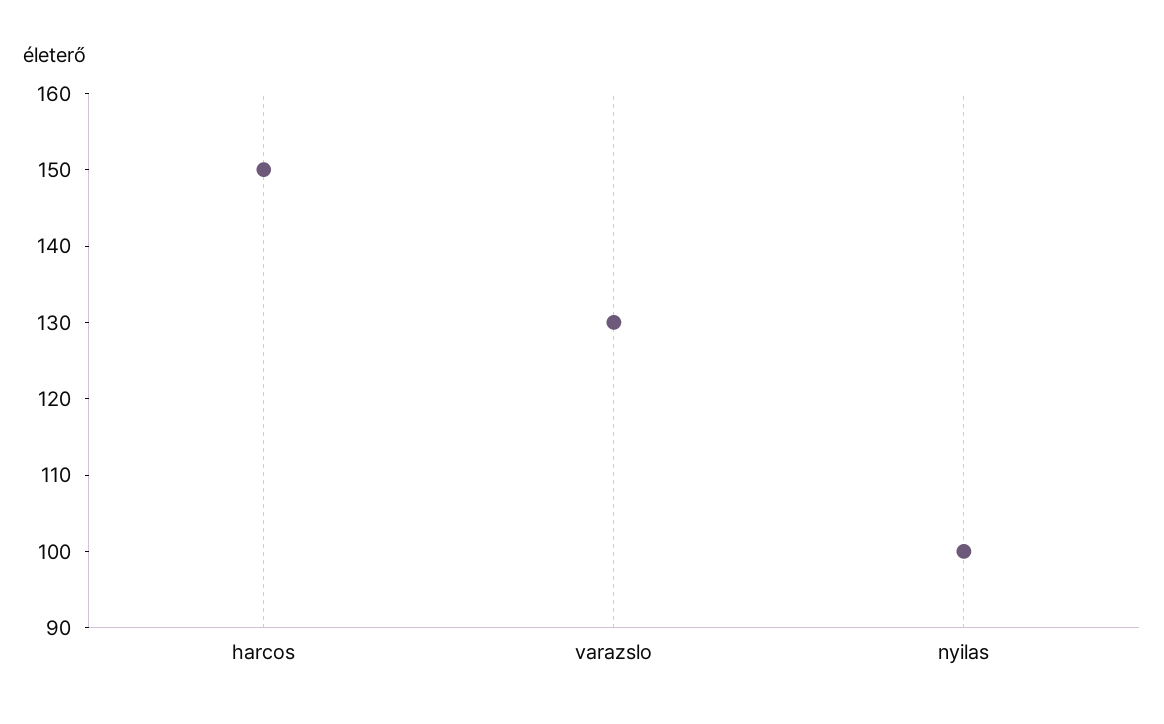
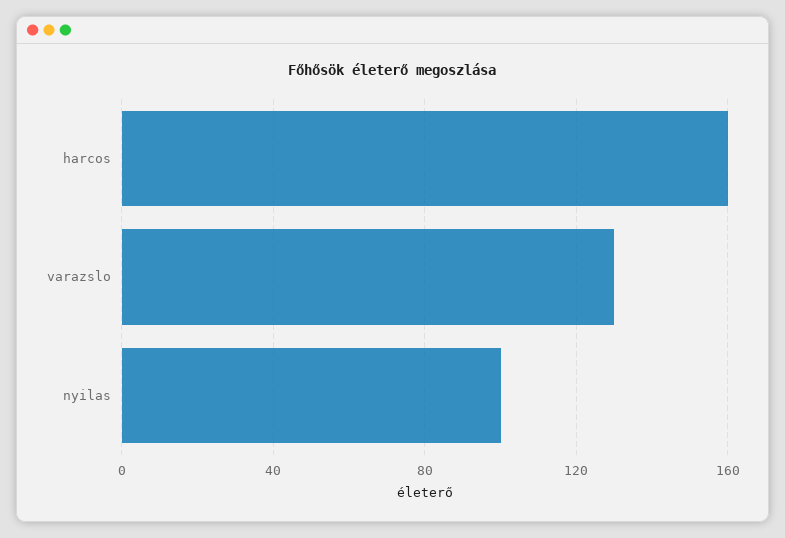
  {
-   "harcos": 150,
+   "harcos": 160,
    "varazslo": 130,
    "nyilas": 100
  }

